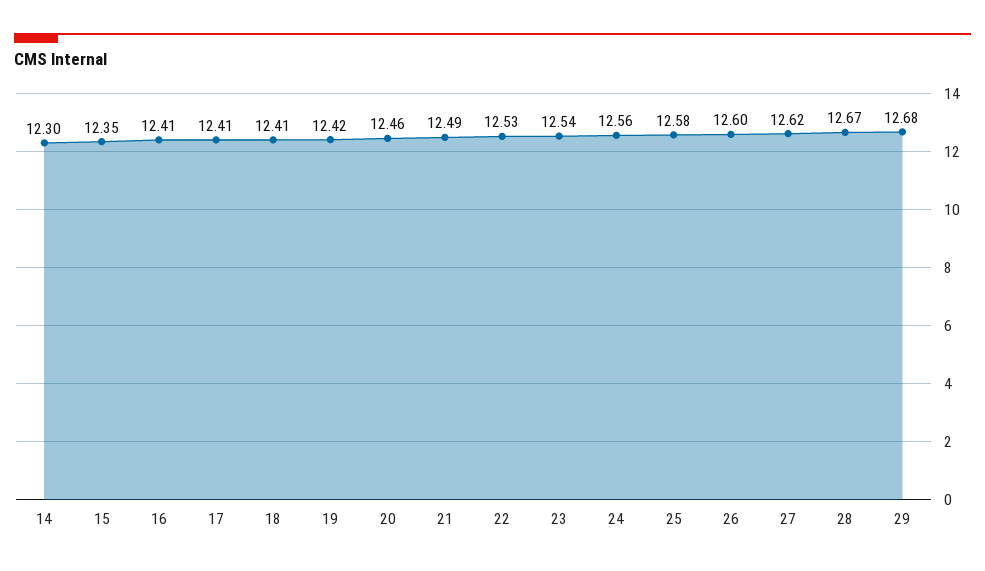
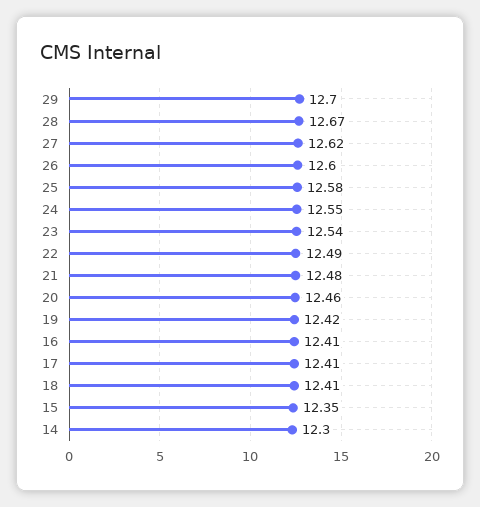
  {
    "14": 12.3,
    "15": 12.35,
    "16": 12.41,
    "17": 12.41,
    "18": 12.41,
    "19": 12.42,
    "20": 12.46,
-   "21": 12.49,
+   "21": 12.48,
-   "22": 12.53,
+   "22": 12.49,
    "23": 12.54,
-   "24": 12.56,
+   "24": 12.55,
    "25": 12.58,
    "26": 12.6,
    "27": 12.62,
    "28": 12.67,
-   "29": 12.68
+   "29": 12.7
  }

